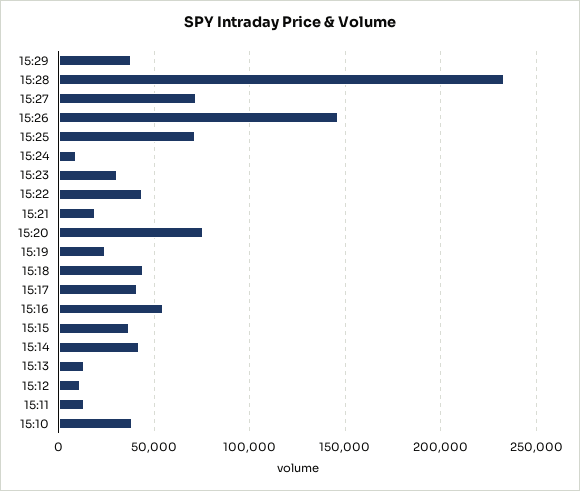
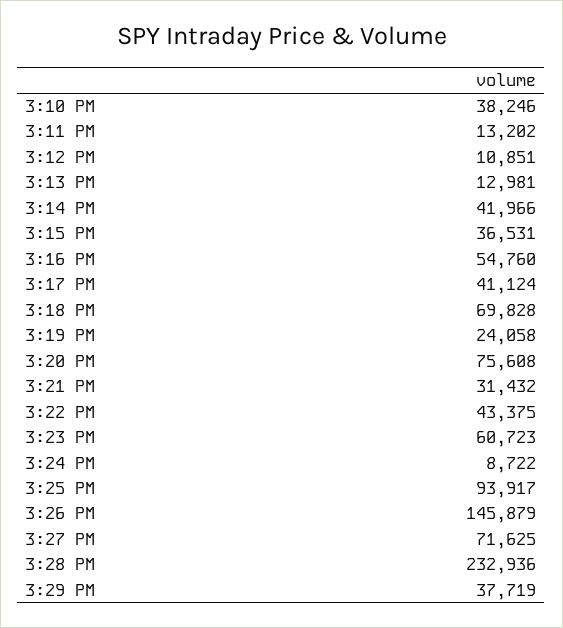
  {
    "15:29": 37719,
    "15:28": 232936,
    "15:27": 71625,
    "15:26": 145879,
-   "15:25": 70000,
+   "15:25": 93917,
    "15:24": 8722,
-   "15:23": 30000,
+   "15:23": 60723,
    "15:22": 43375,
-   "15:21": 20000,
+   "15:21": 31432,
    "15:20": 75608,
    "15:19": 24058,
-   "15:18": 45000,
+   "15:18": 69828,
    "15:17": 41124,
    "15:16": 54760,
    "15:15": 36531,
    "15:14": 41966,
    "15:13": 12981,
    "15:12": 10851,
    "15:11": 13202,
    "15:10": 38246
  }

